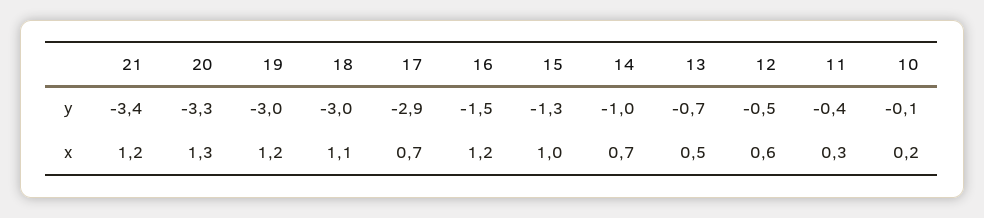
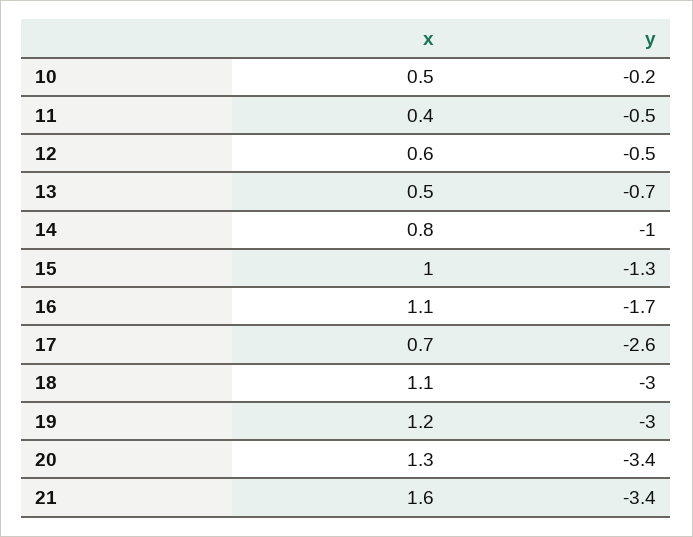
  {
    "21": {
      "y": -3.4,
-     "x": 1.2
+     "x": 1.6
    },
    "20": {
-     "y": -3.3,
+     "y": -3.4,
      "x": 1.3
    },
    "19": {
      "y": -3,
      "x": 1.2
    },
    "18": {
      "y": -3,
      "x": 1.1
    },
    "17": {
-     "y": -2.9,
+     "y": -2.6,
      "x": 0.7
    },
    "16": {
-     "y": -1.5,
+     "y": -1.7,
-     "x": 1.2
+     "x": 1.1
    },
    "15": {
      "y": -1.3,
      "x": 1
    },
    "14": {
      "y": -1,
-     "x": 0.7
+     "x": 0.8
    },
    "13": {
      "y": -0.7,
      "x": 0.5
    },
    "12": {
      "y": -0.5,
      "x": 0.6
    },
    "11": {
-     "y": -0.4,
+     "y": -0.5,
-     "x": 0.3
+     "x": 0.4
    },
    "10": {
-     "y": -0.1,
+     "y": -0.2,
-     "x": 0.2
+     "x": 0.5
    }
  }

